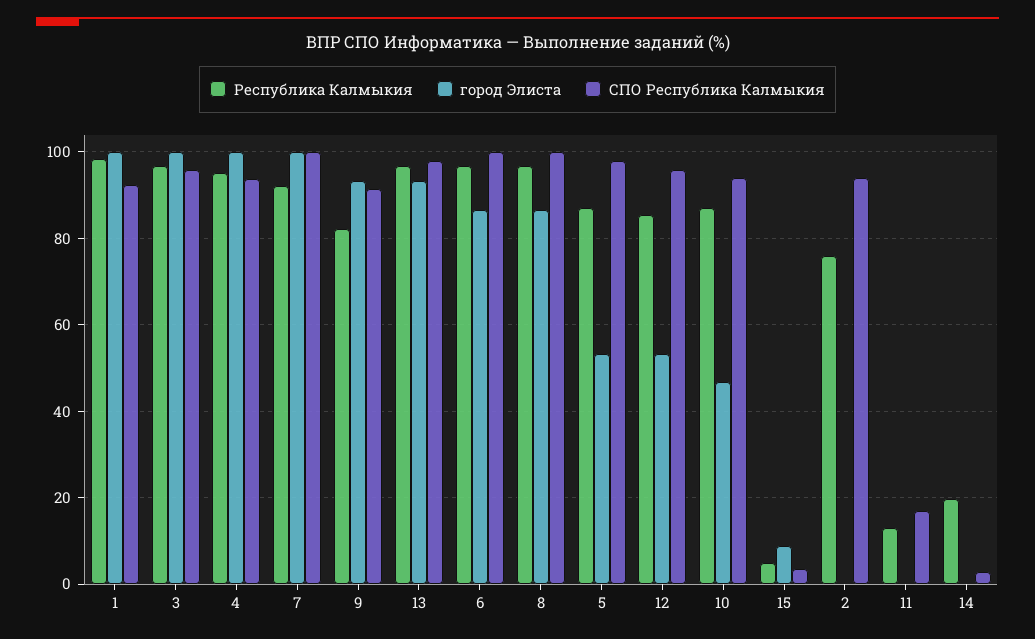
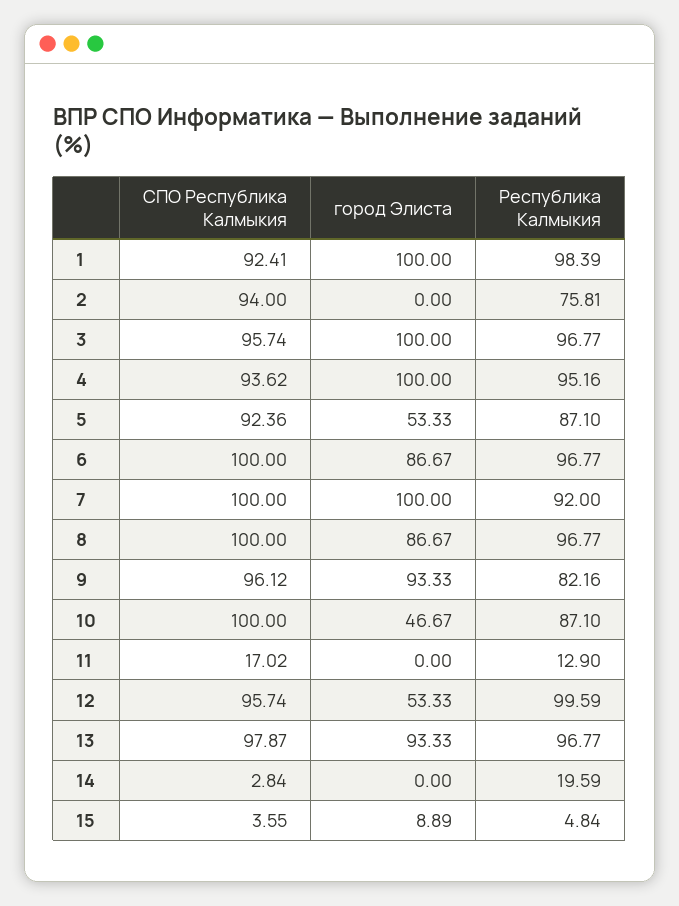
  {
    "Республика Калмыкия": {
      "1": 98.39,
      "3": 96.77,
      "4": 95.16,
      "7": 92,
      "9": 82.16,
      "13": 96.77,
      "6": 96.77,
      "8": 96.77,
      "5": 87.1,
-     "12": 86,
+     "12": 99.59,
      "10": 87.1,
      "15": 4.84,
      "2": 75.81,
      "11": 12.9,
      "14": 19.59
    },
    "город Элиста": {
      "1": 100,
      "3": 100,
      "4": 100,
      "7": 100,
      "9": 93.33,
      "13": 93.33,
      "6": 86.67,
      "8": 86.67,
      "5": 53.33,
      "12": 53.33,
      "10": 46.67,
      "15": 8.89,
      "2": 0,
      "11": 0,
      "14": 0
    },
    "СПО Республика Калмыкия": {
      "1": 92.41,
      "3": 95.74,
      "4": 93.62,
      "7": 100,
-     "9": 92,
+     "9": 96.12,
      "13": 97.87,
      "6": 100,
      "8": 100,
-     "5": 98,
+     "5": 92.36,
      "12": 95.74,
-     "10": 94,
+     "10": 100,
      "15": 3.55,
      "2": 94,
      "11": 17.02,
      "14": 2.84
    }
  }

